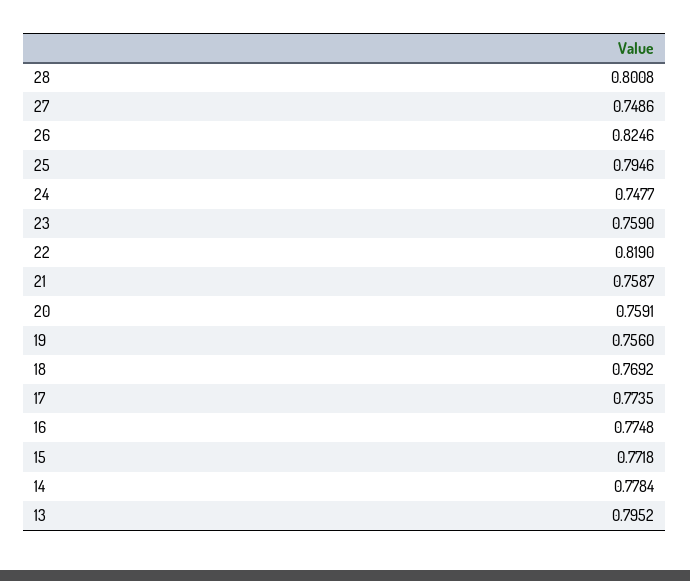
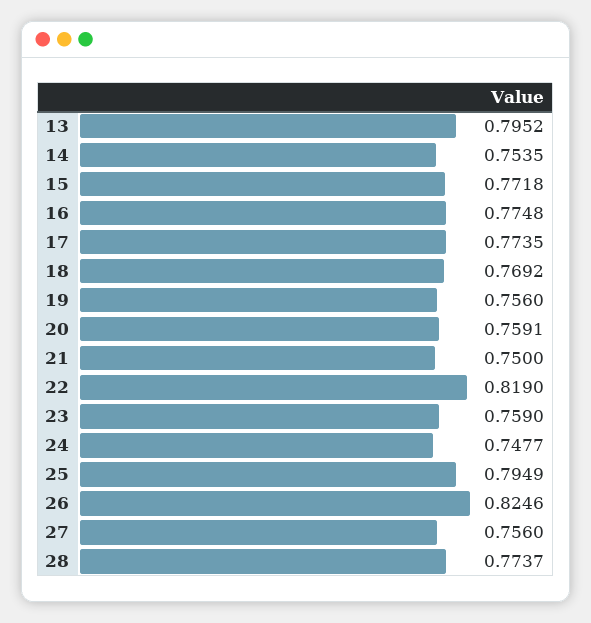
  {
-   "28": 0.8008,
+   "28": 0.7737,
-   "27": 0.7486,
+   "27": 0.756,
    "26": 0.8246,
-   "25": 0.7946,
+   "25": 0.7949,
    "24": 0.7477,
    "23": 0.759,
    "22": 0.819,
-   "21": 0.7587,
+   "21": 0.75,
    "20": 0.7591,
    "19": 0.756,
    "18": 0.7692,
    "17": 0.7735,
    "16": 0.7748,
    "15": 0.7718,
-   "14": 0.7784,
+   "14": 0.7535,
    "13": 0.7952
  }

